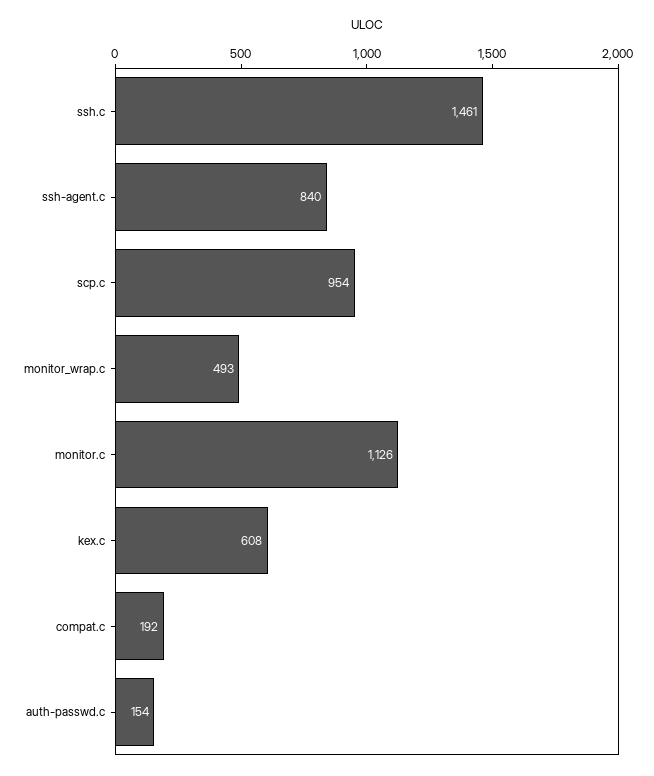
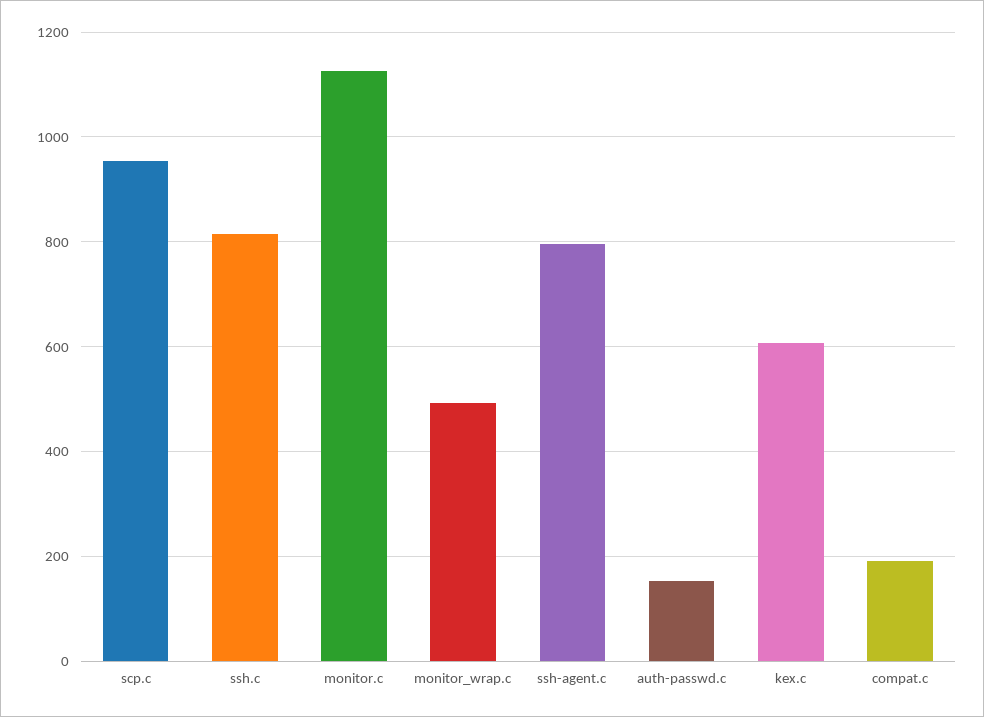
  {
-   "ssh.c": 1461,
+   "ssh.c": 820,
-   "ssh-agent.c": 840,
+   "ssh-agent.c": 800,
    "scp.c": 954,
    "monitor_wrap.c": 493,
    "monitor.c": 1126,
    "kex.c": 608,
    "compat.c": 192,
    "auth-passwd.c": 154
  }

